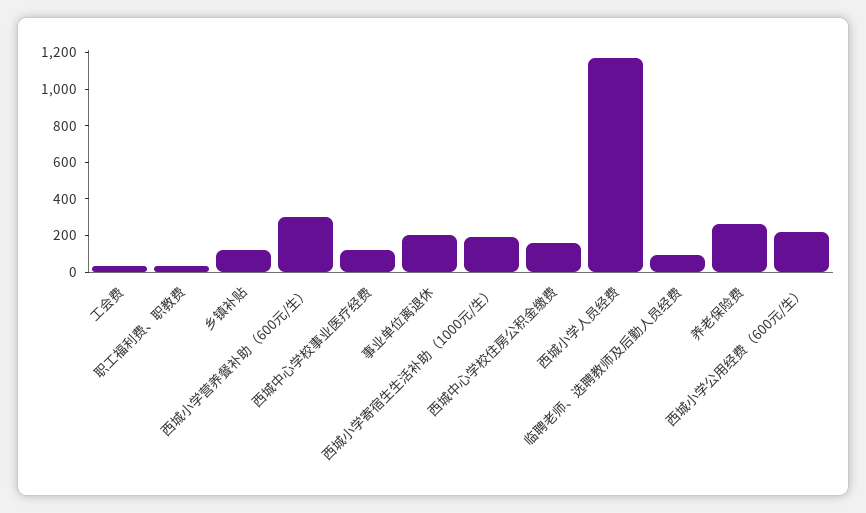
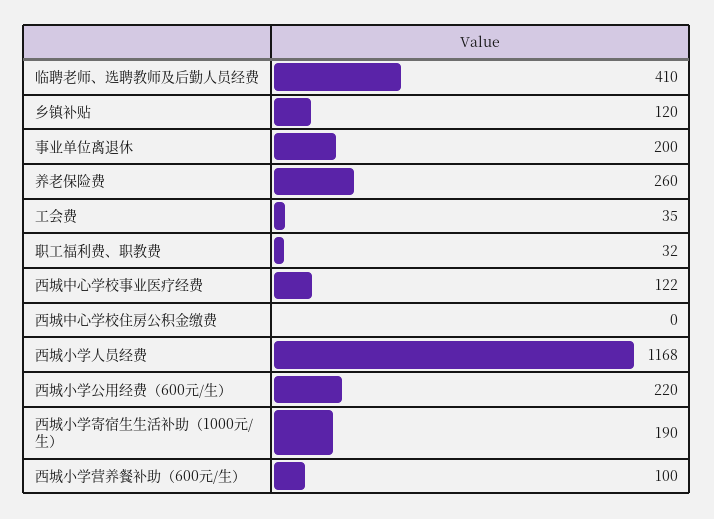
  {
    "工会费": 35,
    "职工福利费、职教费": 32,
    "乡镇补贴": 120,
-   "西城小学营养餐补助（600元/生）": 300,
+   "西城小学营养餐补助（600元/生）": 100,
    "西城中心学校事业医疗经费": 122,
    "事业单位离退休": 200,
    "西城小学寄宿生生活补助（1000元/生）": 190,
-   "西城中心学校住房公积金缴费": 150,
+   "西城中心学校住房公积金缴费": 0,
    "西城小学人员经费": 1168,
-   "临聘老师、选聘教师及后勤人员经费": 100,
+   "临聘老师、选聘教师及后勤人员经费": 410,
    "养老保险费": 260,
    "西城小学公用经费（600元/生）": 220
  }

